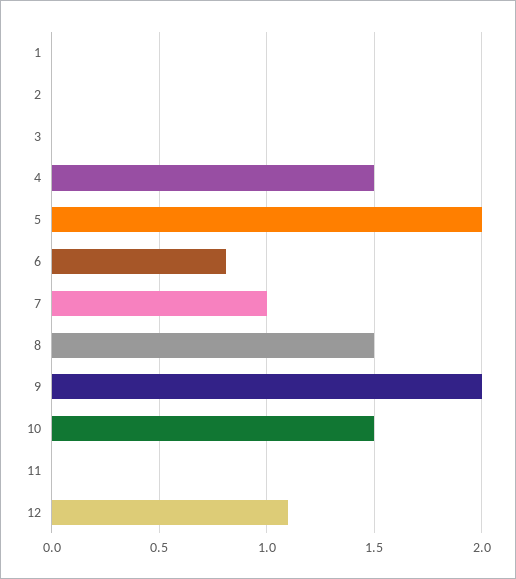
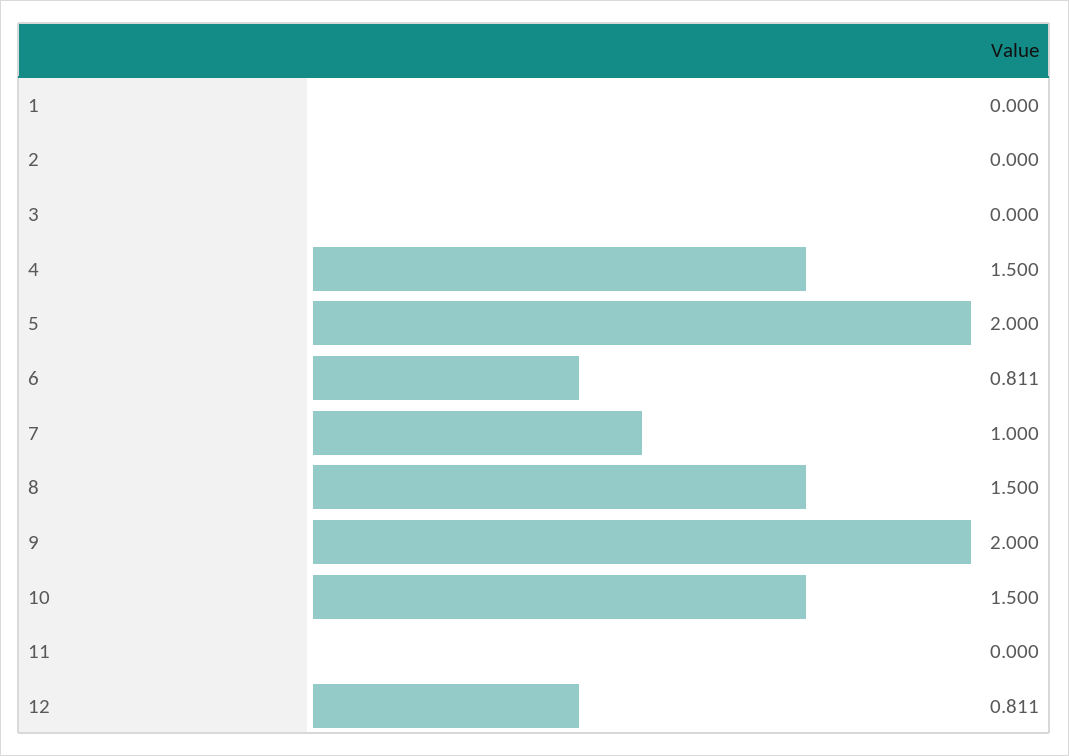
  {
    "1": 0,
    "2": 0,
    "3": 0,
    "4": 1.5,
    "5": 2,
    "6": 0.811,
    "7": 1,
    "8": 1.5,
    "9": 2,
    "10": 1.5,
    "11": 0,
-   "12": 1.1
+   "12": 0.811
  }

